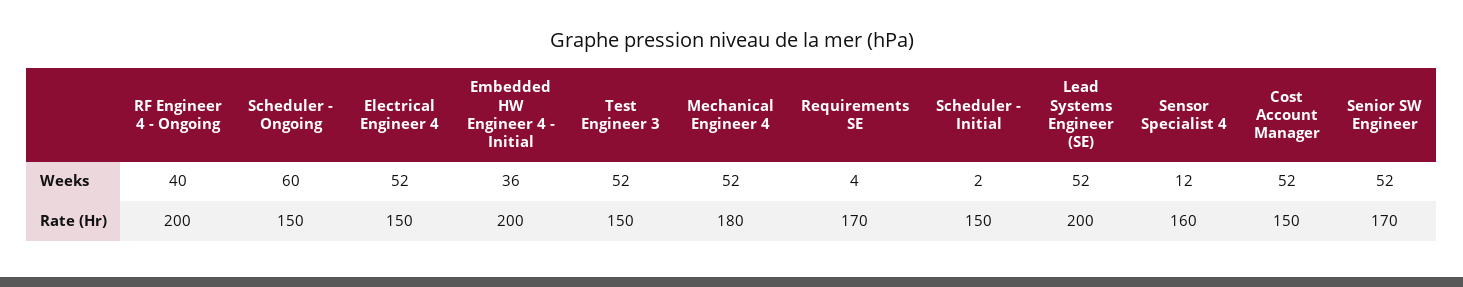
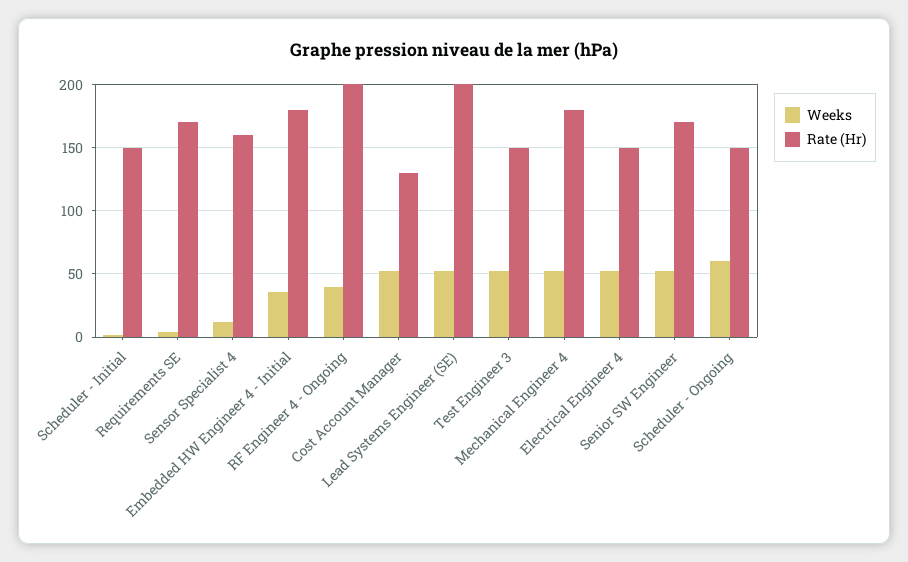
  {
    "Weeks": {
      "RF Engineer 4 - Ongoing": 40,
      "Scheduler - Ongoing": 60,
      "Electrical Engineer 4": 52,
      "Embedded HW Engineer 4 - Initial": 36,
      "Test Engineer 3": 52,
      "Mechanical Engineer 4": 52,
      "Requirements SE": 4,
      "Scheduler - Initial": 2,
      "Lead Systems Engineer (SE)": 52,
      "Sensor Specialist 4": 12,
      "Cost Account Manager": 52,
      "Senior SW Engineer": 52
    },
    "Rate (Hr)": {
      "RF Engineer 4 - Ongoing": 200,
      "Scheduler - Ongoing": 150,
      "Electrical Engineer 4": 150,
-     "Embedded HW Engineer 4 - Initial": 200,
+     "Embedded HW Engineer 4 - Initial": 180,
      "Test Engineer 3": 150,
      "Mechanical Engineer 4": 180,
      "Requirements SE": 170,
      "Scheduler - Initial": 150,
      "Lead Systems Engineer (SE)": 200,
      "Sensor Specialist 4": 160,
-     "Cost Account Manager": 150,
+     "Cost Account Manager": 130,
      "Senior SW Engineer": 170
    }
  }

